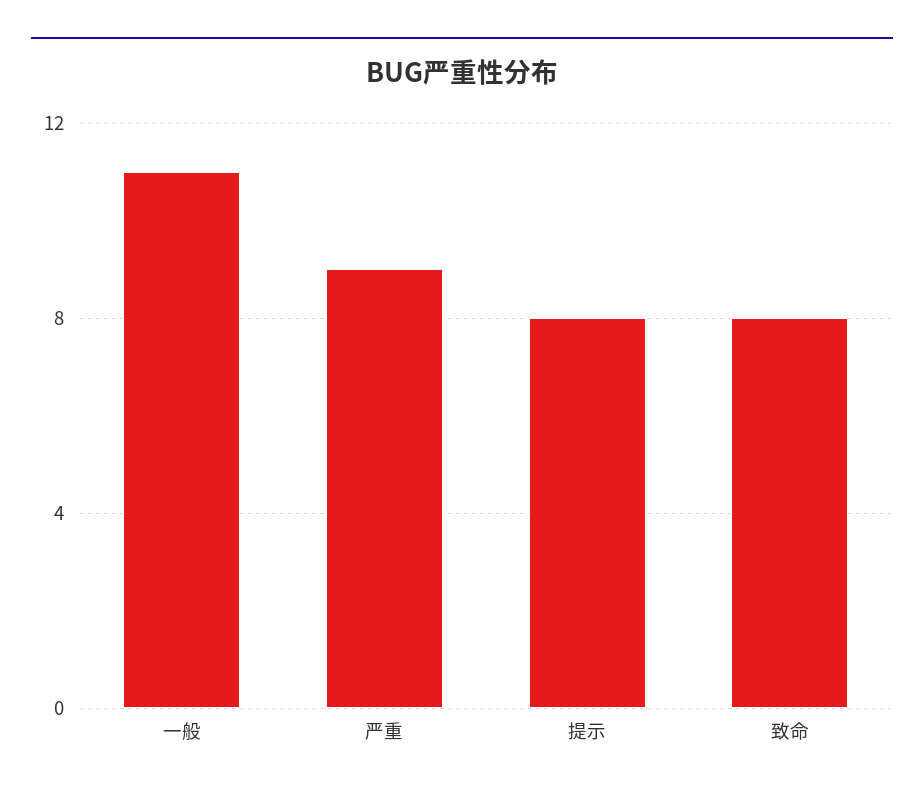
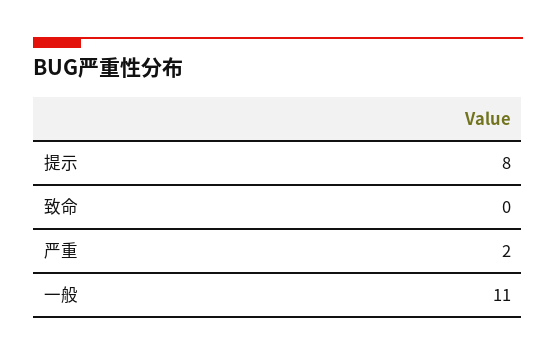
  {
    "一般": 11,
-   "严重": 9,
+   "严重": 2,
    "提示": 8,
-   "致命": 8
+   "致命": 0
  }

